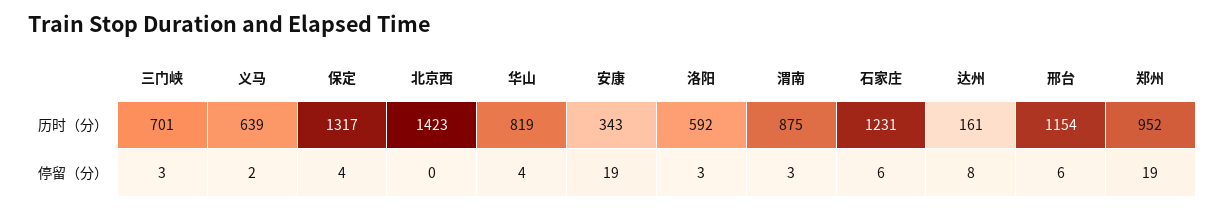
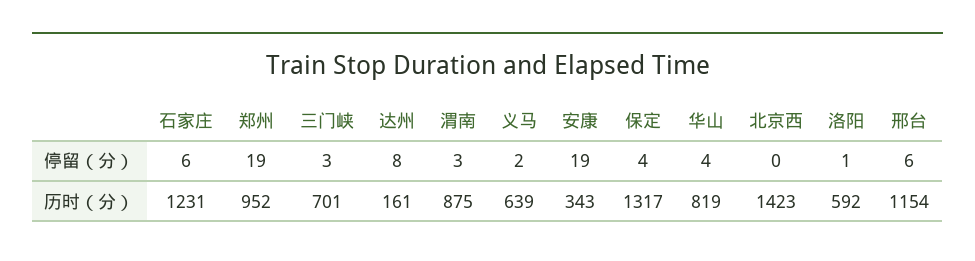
  {
    "三门峡": {
      "历时（分）": 701,
      "停留（分）": 3
    },
    "义马": {
      "历时（分）": 639,
      "停留（分）": 2
    },
    "保定": {
      "历时（分）": 1317,
      "停留（分）": 4
    },
    "北京西": {
      "历时（分）": 1423,
      "停留（分）": 0
    },
    "华山": {
      "历时（分）": 819,
      "停留（分）": 4
    },
    "安康": {
      "历时（分）": 343,
      "停留（分）": 19
    },
    "洛阳": {
      "历时（分）": 592,
-     "停留（分）": 3
+     "停留（分）": 1
    },
    "渭南": {
      "历时（分）": 875,
      "停留（分）": 3
    },
    "石家庄": {
      "历时（分）": 1231,
      "停留（分）": 6
    },
    "达州": {
      "历时（分）": 161,
      "停留（分）": 8
    },
    "邢台": {
      "历时（分）": 1154,
      "停留（分）": 6
    },
    "郑州": {
      "历时（分）": 952,
      "停留（分）": 19
    }
  }

